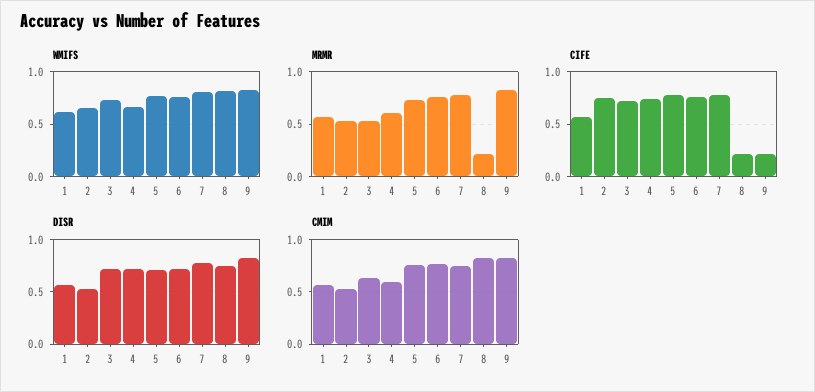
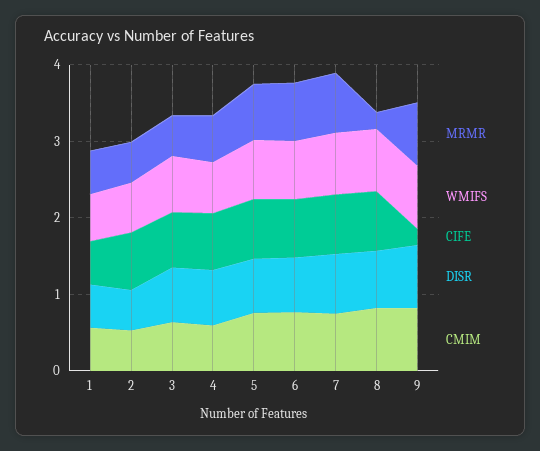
  {
    "WMIFS": {
      "1": 0.6,
      "2": 0.7,
      "3": 0.7,
      "4": 0.7,
      "5": 0.8,
      "6": 0.8,
      "7": 0.8,
      "8": 0.8,
      "9": 0.8
    },
    "MRMR": {
      "1": 0.6,
      "2": 0.5,
      "3": 0.5,
      "4": 0.6,
      "5": 0.7,
      "6": 0.8,
      "7": 0.8,
      "8": 0.2,
      "9": 0.8
    },
    "CIFE": {
      "1": 0.6,
      "2": 0.8,
      "3": 0.7,
      "4": 0.7,
      "5": 0.8,
      "6": 0.8,
      "7": 0.8,
-     "8": 0.2,
+     "8": 0.8,
      "9": 0.2
    },
    "DISR": {
      "1": 0.6,
      "2": 0.5,
      "3": 0.7,
      "4": 0.7,
      "5": 0.7,
      "6": 0.7,
      "7": 0.8,
      "8": 0.7,
      "9": 0.8
    },
    "CMIM": {
      "1": 0.6,
      "2": 0.5,
      "3": 0.6,
      "4": 0.6,
      "5": 0.8,
      "6": 0.8,
      "7": 0.7,
      "8": 0.8,
      "9": 0.8
    }
  }

